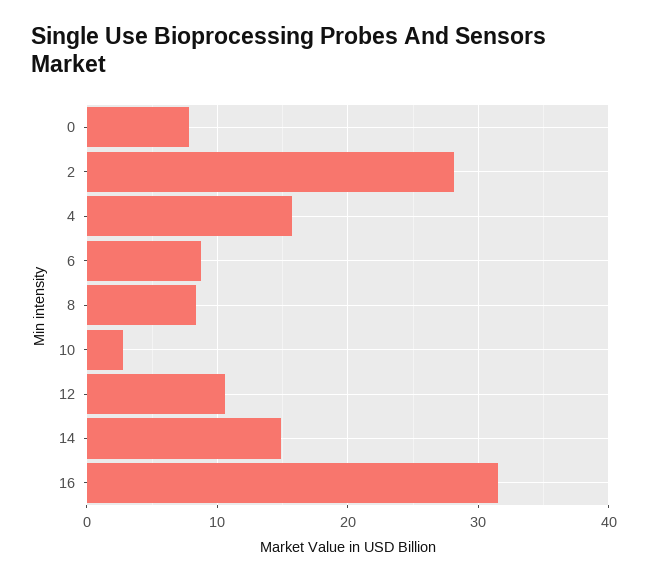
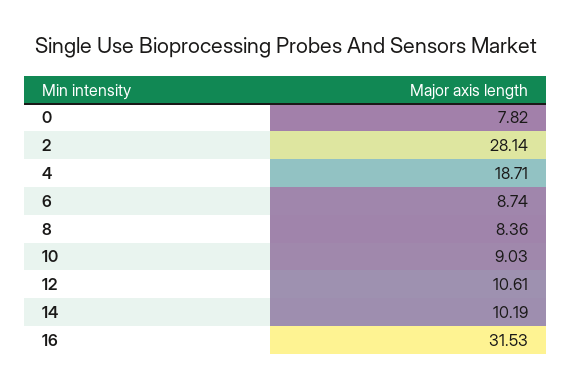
  {
    "0": 7.82,
    "2": 28.14,
-   "4": 16,
+   "4": 18.71,
    "6": 8.74,
    "8": 8.36,
-   "10": 3,
+   "10": 9.03,
    "12": 10.61,
-   "14": 15,
+   "14": 10.19,
    "16": 31.53
  }

